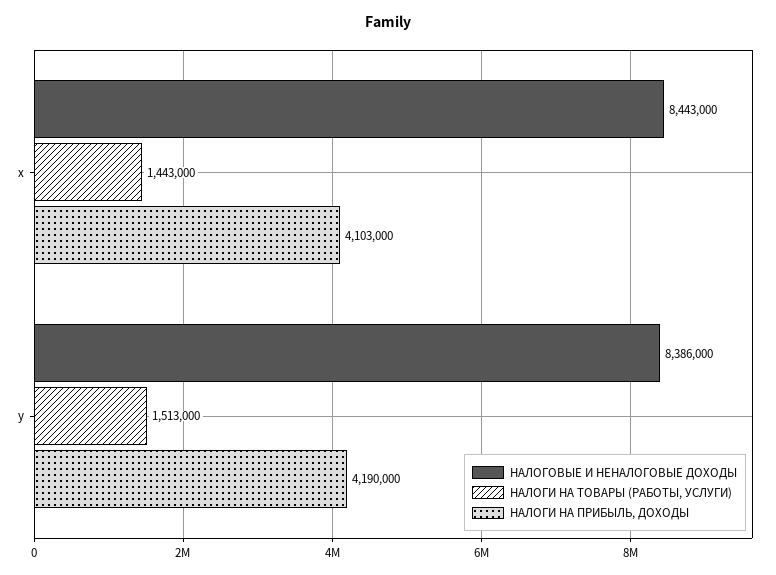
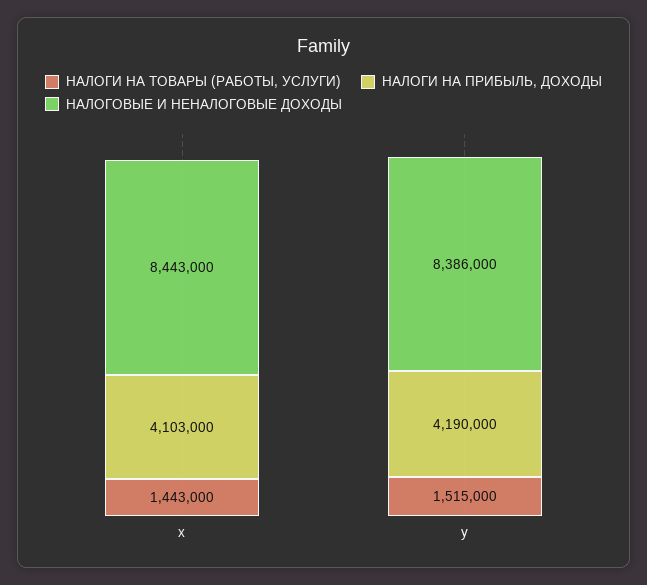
  {
    "НАЛОГОВЫЕ И НЕНАЛОГОВЫЕ ДОХОДЫ": {
      "x": 8443000,
      "y": 8386000
    },
    "НАЛОГИ НА ТОВАРЫ (РАБОТЫ, УСЛУГИ)": {
      "x": 1443000,
-     "y": 1513000
+     "y": 1515000
    },
    "НАЛОГИ НА ПРИБЫЛЬ, ДОХОДЫ": {
      "x": 4103000,
      "y": 4190000
    }
  }

